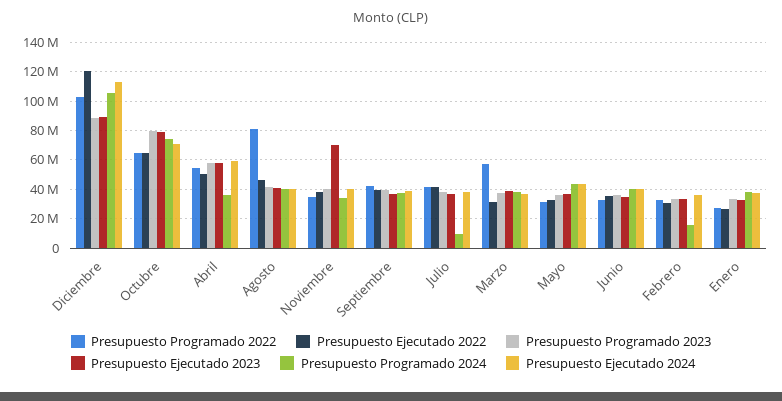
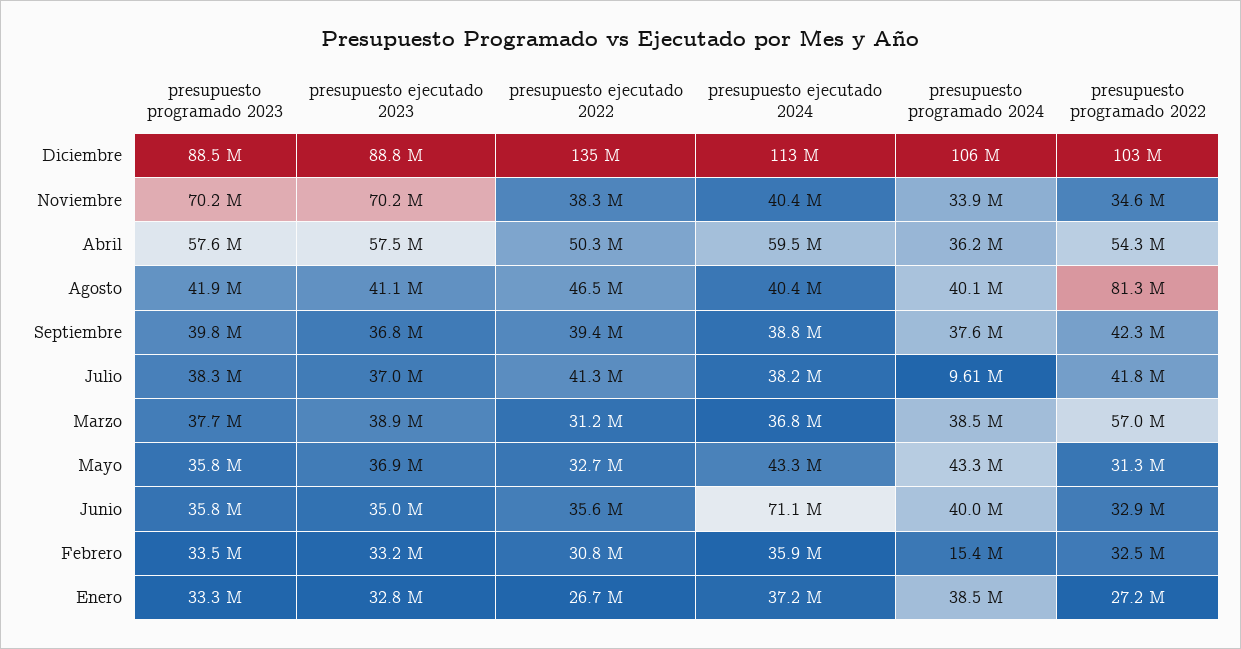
  {
    "Presupuesto Programado 2022": {
      "Diciembre": 103000000,
-     "Octubre": 65000000,
      "Abril": 54300000,
      "Agosto": 81300000,
      "Noviembre": 34600000,
      "Septiembre": 42300000,
      "Julio": 41800000,
      "Marzo": 57000000,
      "Mayo": 31300000,
      "Junio": 32900000,
      "Febrero": 32500000,
      "Enero": 27200000
    },
    "Presupuesto Ejecutado 2022": {
-     "Diciembre": 120000000,
+     "Diciembre": 135000000,
-     "Octubre": 65000000,
      "Abril": 50300000,
      "Agosto": 46500000,
      "Noviembre": 38300000,
      "Septiembre": 39400000,
      "Julio": 41300000,
      "Marzo": 31200000,
      "Mayo": 32700000,
      "Junio": 35600000,
      "Febrero": 30800000,
      "Enero": 26700000
    },
    "Presupuesto Programado 2023": {
      "Diciembre": 88500000,
-     "Octubre": 80000000,
      "Abril": 57600000,
      "Agosto": 41900000,
-     "Noviembre": 40000000,
+     "Noviembre": 70200000,
      "Septiembre": 39800000,
      "Julio": 38300000,
      "Marzo": 37700000,
      "Mayo": 35800000,
      "Junio": 35800000,
      "Febrero": 33500000,
      "Enero": 33300000
    },
    "Presupuesto Ejecutado 2023": {
      "Diciembre": 88800000,
-     "Octubre": 80000000,
      "Abril": 57500000,
      "Agosto": 41100000,
      "Noviembre": 70200000,
      "Septiembre": 36800000,
      "Julio": 37000000,
      "Marzo": 38900000,
      "Mayo": 36900000,
      "Junio": 35000000,
      "Febrero": 33200000,
      "Enero": 32800000
    },
    "Presupuesto Programado 2024": {
      "Diciembre": 106000000,
-     "Octubre": 75000000,
      "Abril": 36200000,
      "Agosto": 40100000,
      "Noviembre": 33900000,
      "Septiembre": 37600000,
      "Julio": 9610000,
      "Marzo": 38500000,
      "Mayo": 43300000,
      "Junio": 40000000,
      "Febrero": 15400000,
      "Enero": 38500000
    },
    "Presupuesto Ejecutado 2024": {
      "Diciembre": 113000000,
-     "Octubre": 70000000,
      "Abril": 59500000,
      "Agosto": 40400000,
      "Noviembre": 40400000,
      "Septiembre": 38800000,
      "Julio": 38200000,
      "Marzo": 36800000,
      "Mayo": 43300000,
-     "Junio": 40000000,
+     "Junio": 71100000,
      "Febrero": 35900000,
      "Enero": 37200000
    }
  }

